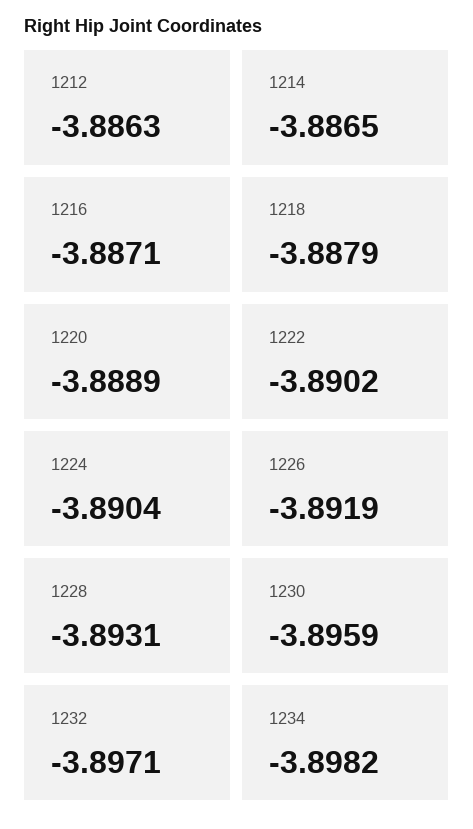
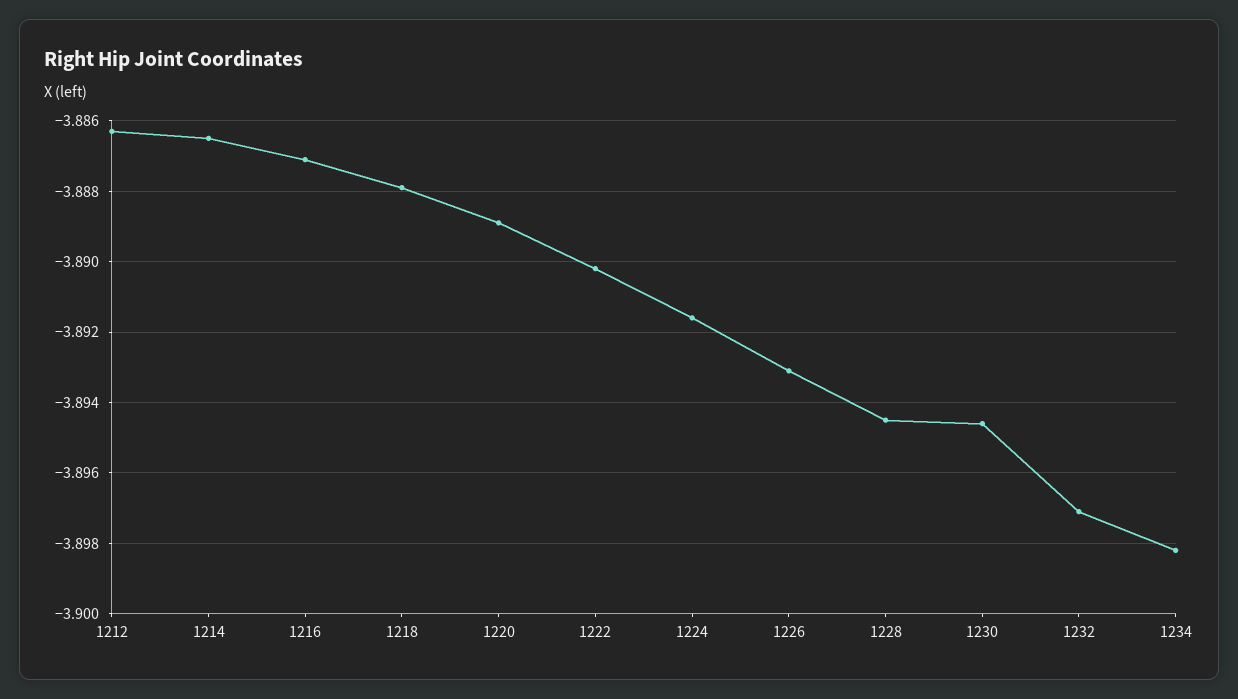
  {
    "1212": -3.8863,
    "1214": -3.8865,
    "1216": -3.8871,
    "1218": -3.8879,
    "1220": -3.8889,
    "1222": -3.8902,
-   "1224": -3.8904,
+   "1224": -3.8915,
-   "1226": -3.8919,
+   "1226": -3.893,
-   "1228": -3.8931,
+   "1228": -3.8945,
-   "1230": -3.8959,
+   "1230": -3.8945,
    "1232": -3.8971,
    "1234": -3.8982
  }

